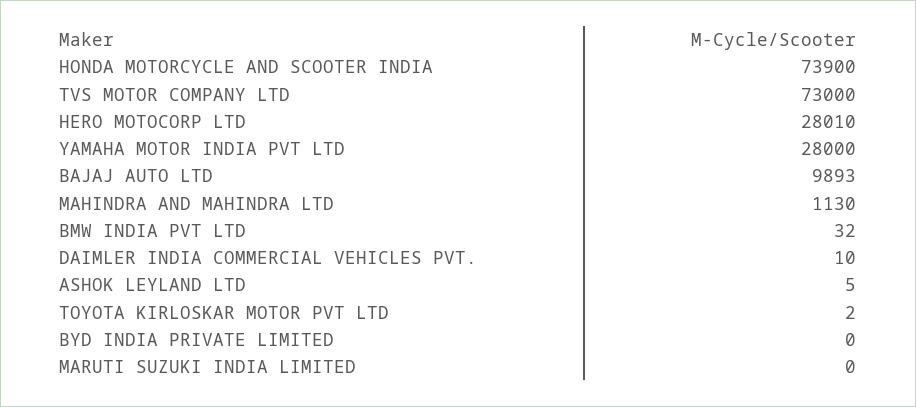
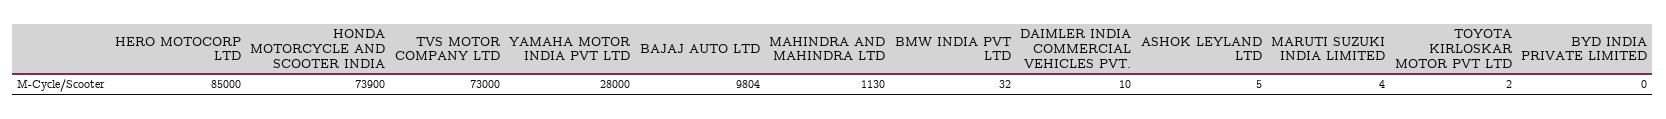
  {
    "HONDA MOTORCYCLE AND SCOOTER INDIA": 73900,
    "TVS MOTOR COMPANY LTD": 73000,
-   "HERO MOTOCORP LTD": 28010,
+   "HERO MOTOCORP LTD": 85000,
    "YAMAHA MOTOR INDIA PVT LTD": 28000,
-   "BAJAJ AUTO LTD": 9893,
+   "BAJAJ AUTO LTD": 9804,
    "MAHINDRA AND MAHINDRA LTD": 1130,
    "BMW INDIA PVT LTD": 32,
    "DAIMLER INDIA COMMERCIAL VEHICLES PVT.": 10,
    "ASHOK LEYLAND LTD": 5,
    "TOYOTA KIRLOSKAR MOTOR PVT LTD": 2,
    "BYD INDIA PRIVATE LIMITED": 0,
-   "MARUTI SUZUKI INDIA LIMITED": 0
+   "MARUTI SUZUKI INDIA LIMITED": 4
  }

